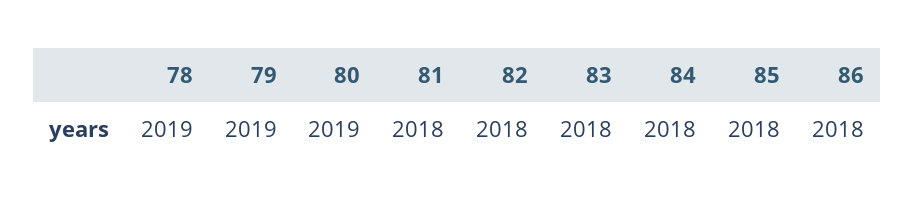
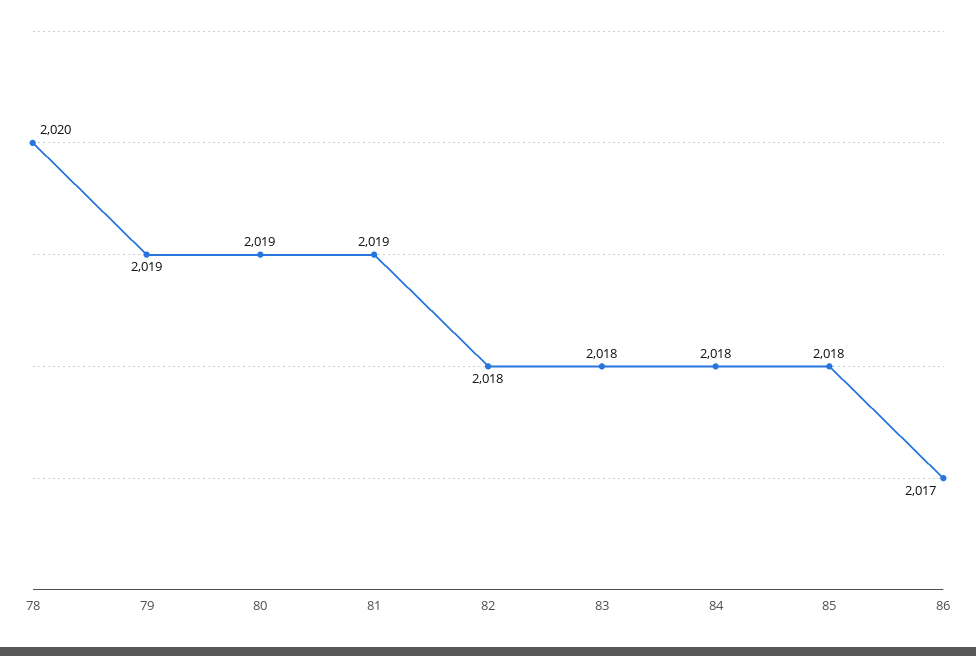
  {
-   "78": 2019,
+   "78": 2020,
    "79": 2019,
    "80": 2019,
-   "81": 2018,
+   "81": 2019,
    "82": 2018,
    "83": 2018,
    "84": 2018,
    "85": 2018,
-   "86": 2018
+   "86": 2017
  }

